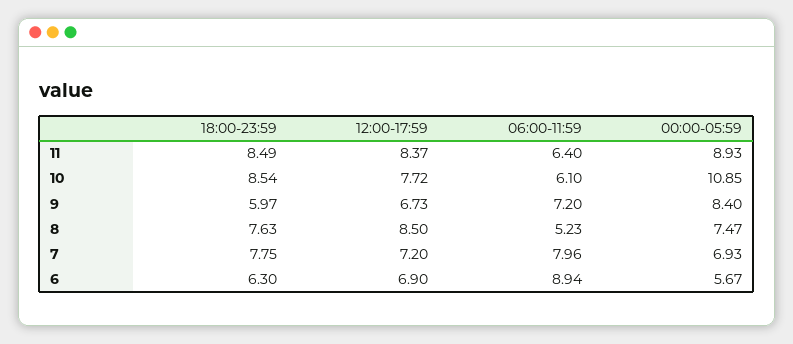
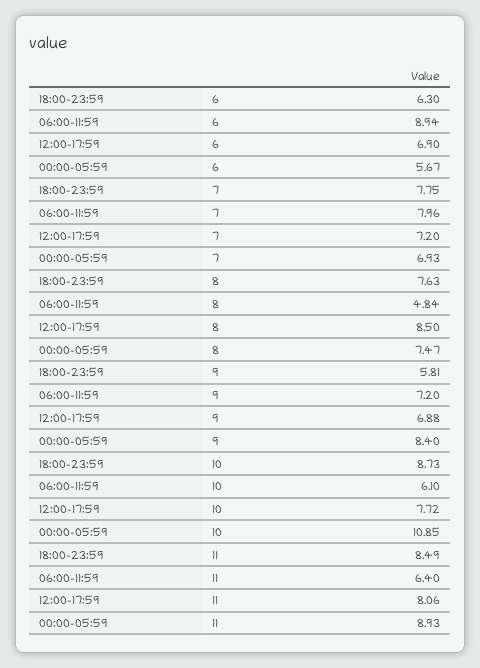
  {
    "18:00-23:59": {
      "11": 8.49,
-     "10": 8.54,
+     "10": 8.73,
-     "9": 5.97,
+     "9": 5.81,
      "8": 7.63,
      "7": 7.75,
      "6": 6.3
    },
    "12:00-17:59": {
-     "11": 8.37,
+     "11": 8.06,
      "10": 7.72,
-     "9": 6.73,
+     "9": 6.88,
      "8": 8.5,
      "7": 7.2,
      "6": 6.9
    },
    "06:00-11:59": {
      "11": 6.4,
      "10": 6.1,
      "9": 7.2,
-     "8": 5.23,
+     "8": 4.84,
      "7": 7.96,
      "6": 8.94
    },
    "00:00-05:59": {
      "11": 8.93,
      "10": 10.85,
      "9": 8.4,
      "8": 7.47,
      "7": 6.93,
      "6": 5.67
    }
  }

